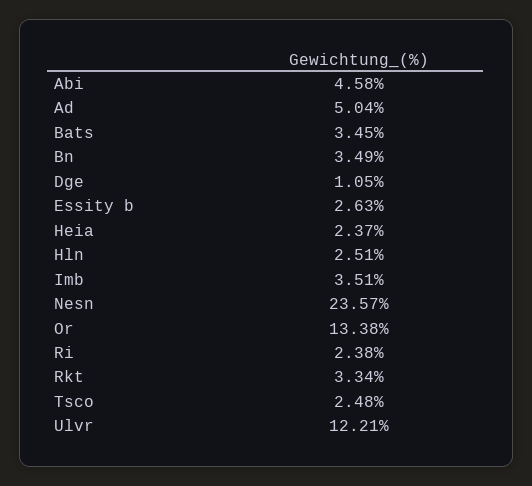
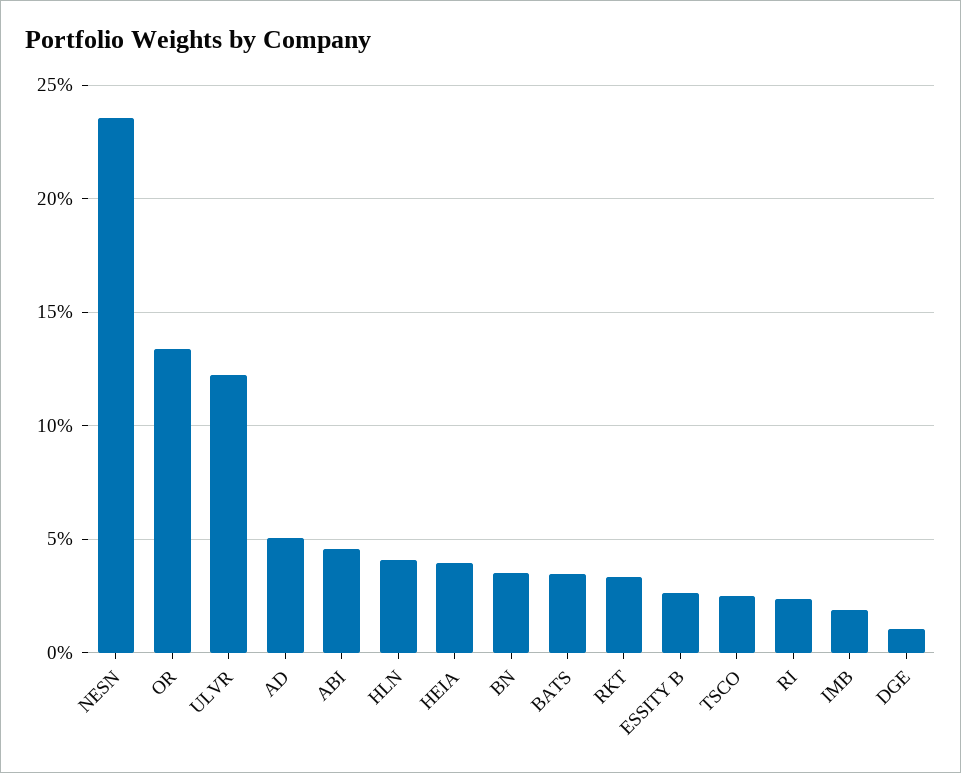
  {
    "Abi": 4.58,
    "Ad": 5.04,
    "Bats": 3.45,
    "Bn": 3.49,
    "Dge": 1.05,
    "Essity b": 2.63,
-   "Heia": 2.37,
+   "Heia": 4,
-   "Hln": 2.51,
+   "Hln": 4,
-   "Imb": 3.51,
+   "Imb": 2,
    "Nesn": 23.57,
    "Or": 13.38,
    "Ri": 2.38,
    "Rkt": 3.34,
    "Tsco": 2.48,
    "Ulvr": 12.21
  }

